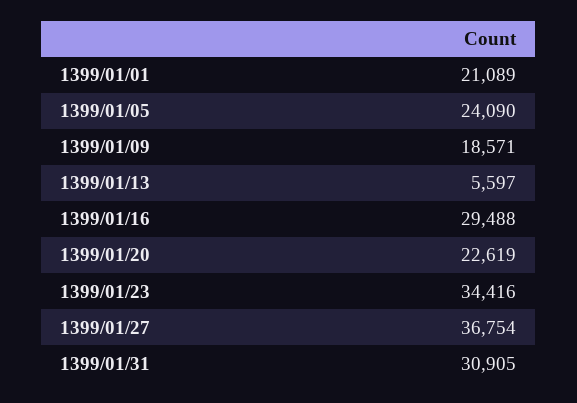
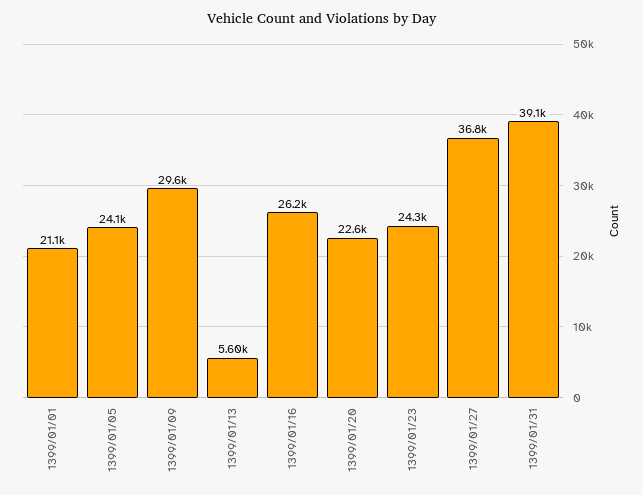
  {
    "1399/01/01": 21089,
    "1399/01/05": 24090,
-   "1399/01/09": 18571,
+   "1399/01/09": 29600,
    "1399/01/13": 5597,
-   "1399/01/16": 29488,
+   "1399/01/16": 26200,
    "1399/01/20": 22619,
-   "1399/01/23": 34416,
+   "1399/01/23": 24300,
    "1399/01/27": 36754,
-   "1399/01/31": 30905
+   "1399/01/31": 39100
  }

